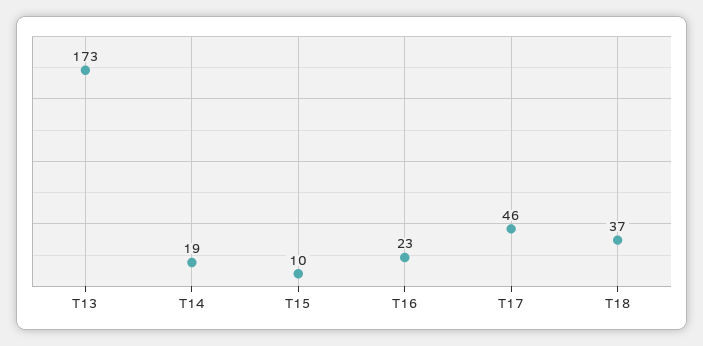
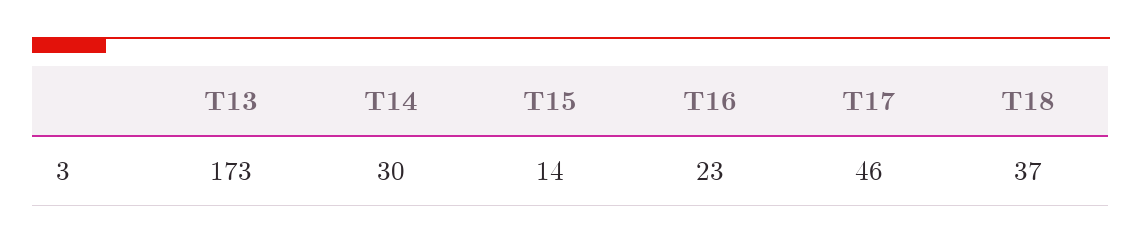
  {
    "T13": 173,
-   "T14": 19,
+   "T14": 30,
-   "T15": 10,
+   "T15": 14,
    "T16": 23,
    "T17": 46,
    "T18": 37
  }

